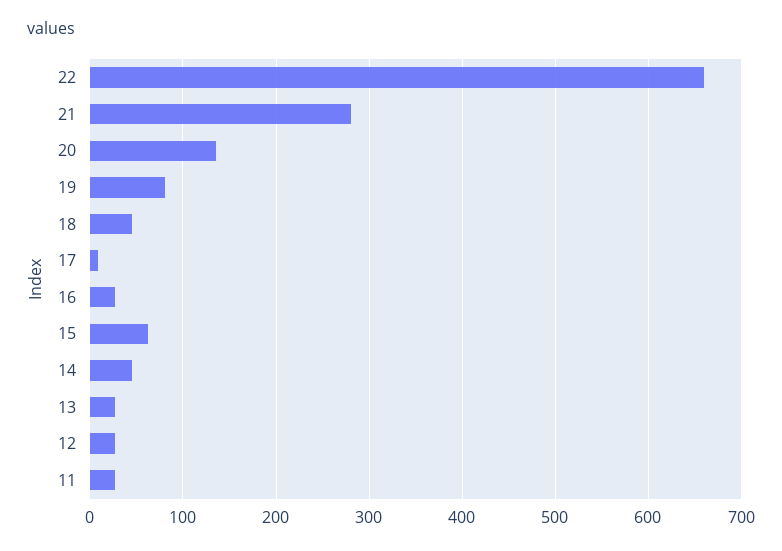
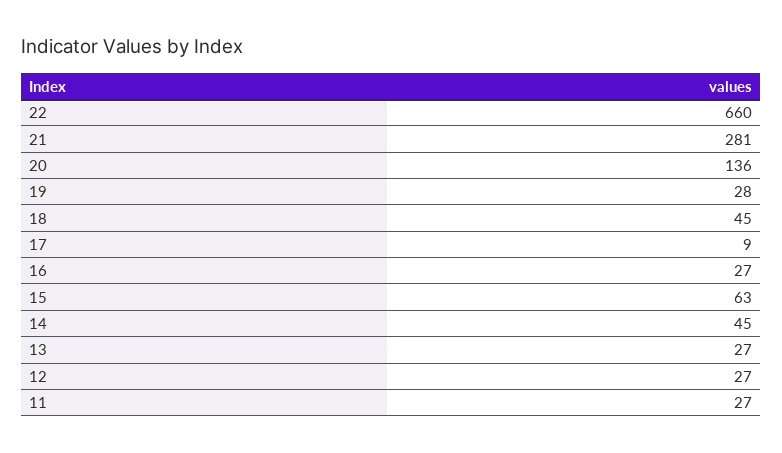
  {
    "22": 660,
    "21": 281,
    "20": 136,
-   "19": 80,
+   "19": 28,
    "18": 45,
    "17": 9,
    "16": 27,
    "15": 63,
    "14": 45,
    "13": 27,
    "12": 27,
    "11": 27
  }

